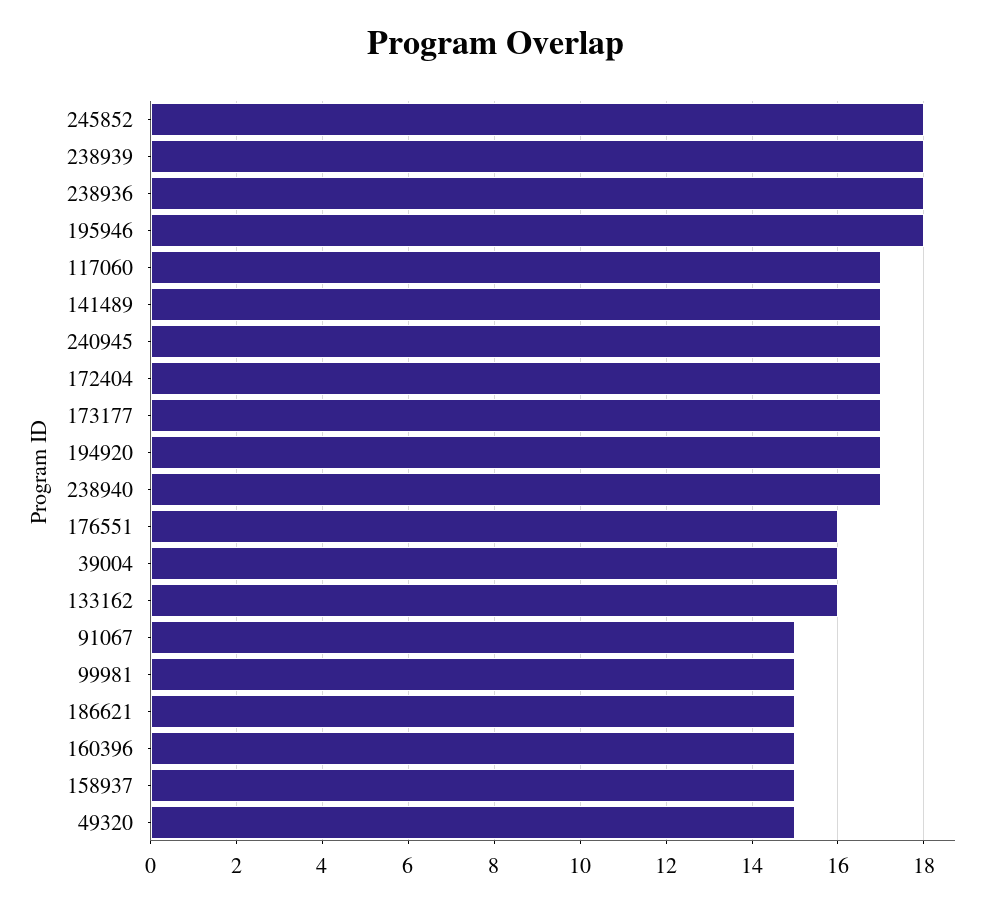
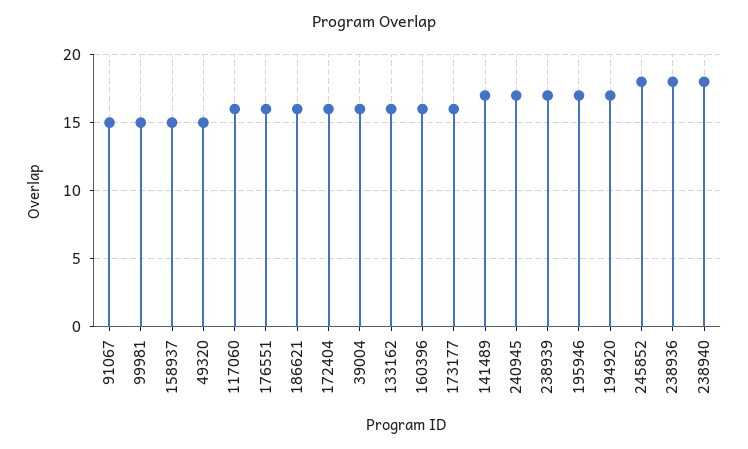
  {
    "245852": 18,
-   "238939": 18,
+   "238939": 17,
    "238936": 18,
-   "195946": 18,
+   "195946": 17,
-   "117060": 17,
+   "117060": 16,
    "141489": 17,
    "240945": 17,
-   "172404": 17,
+   "172404": 16,
-   "173177": 17,
+   "173177": 16,
    "194920": 17,
-   "238940": 17,
+   "238940": 18,
    "176551": 16,
    "39004": 16,
    "133162": 16,
    "91067": 15,
    "99981": 15,
-   "186621": 15,
+   "186621": 16,
-   "160396": 15,
+   "160396": 16,
    "158937": 15,
    "49320": 15
  }

